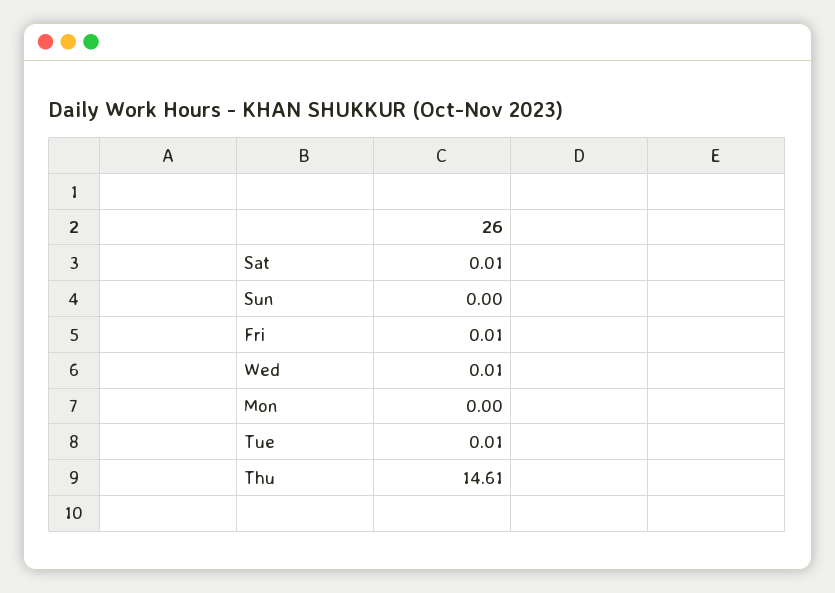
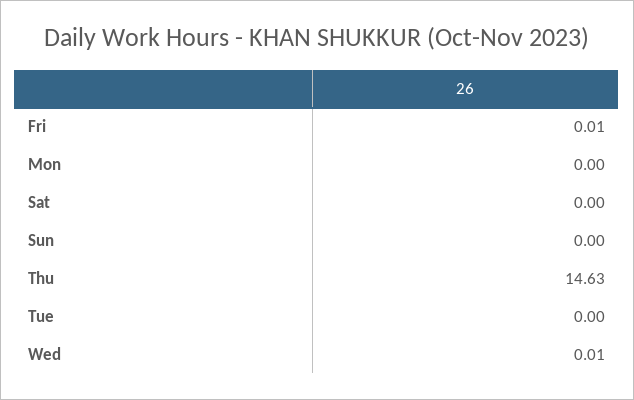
  {
-   "Sat": 0.01,
+   "Sat": 0,
    "Sun": 0,
    "Fri": 0.01,
    "Wed": 0.01,
    "Mon": 0,
-   "Tue": 0.01,
+   "Tue": 0,
-   "Thu": 14.61
+   "Thu": 14.63
  }

